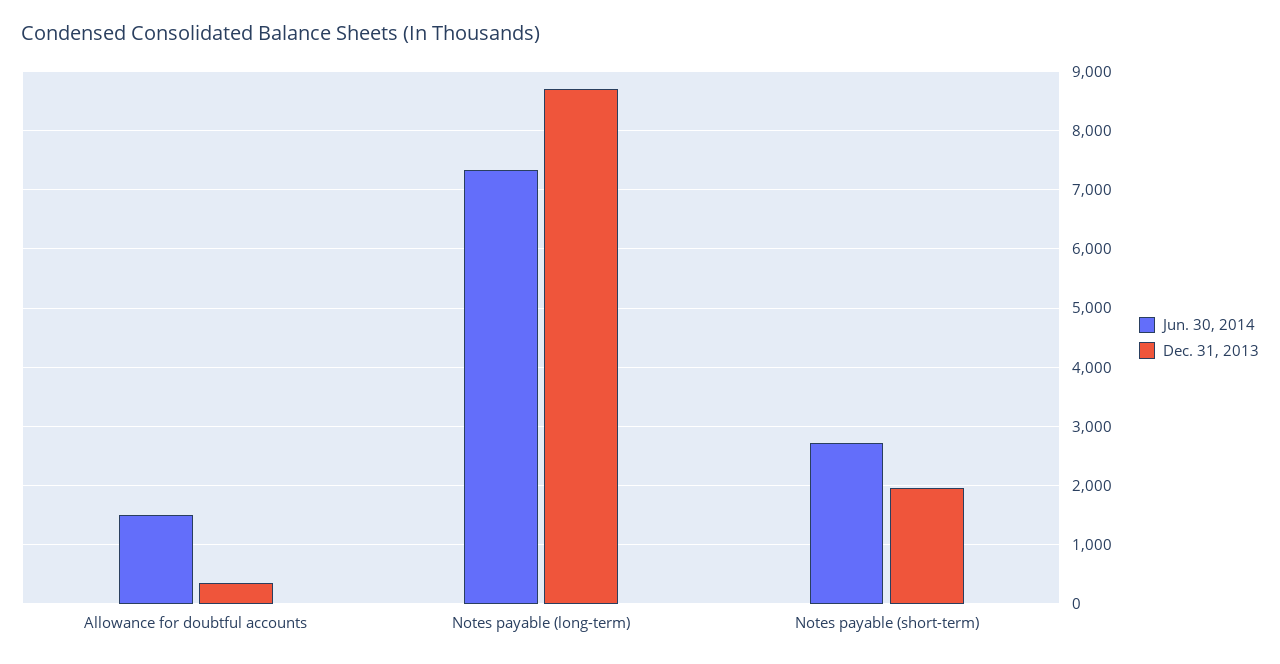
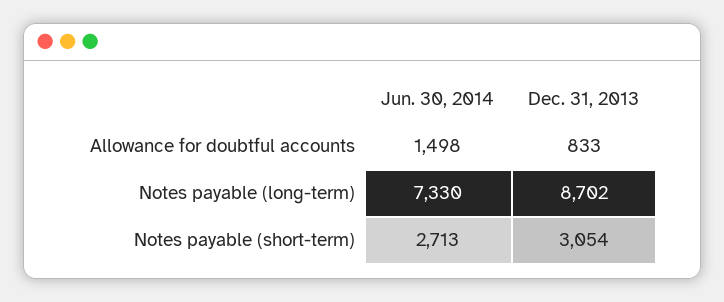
  {
    "Jun. 30, 2014": {
      "Allowance for doubtful accounts": 1498,
      "Notes payable (long-term)": 7330,
      "Notes payable (short-term)": 2713
    },
    "Dec. 31, 2013": {
-     "Allowance for doubtful accounts": 400,
+     "Allowance for doubtful accounts": 833,
      "Notes payable (long-term)": 8702,
-     "Notes payable (short-term)": 2000
+     "Notes payable (short-term)": 3054
    }
  }

